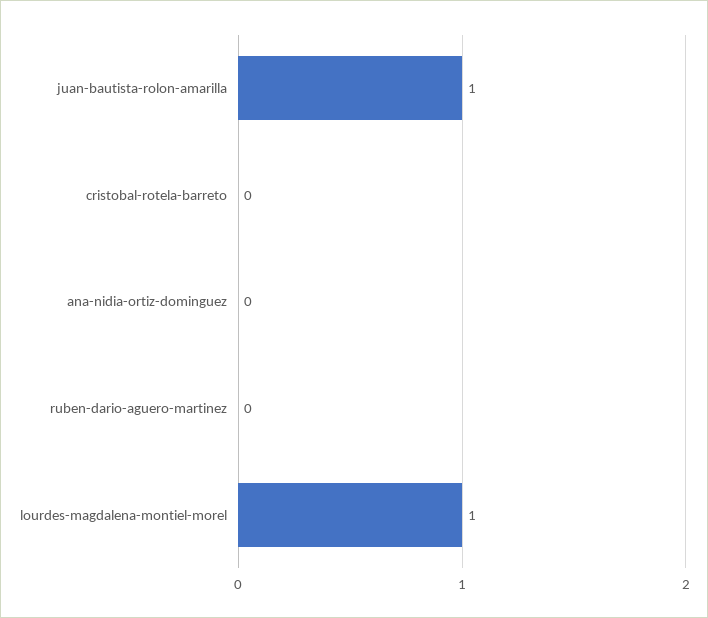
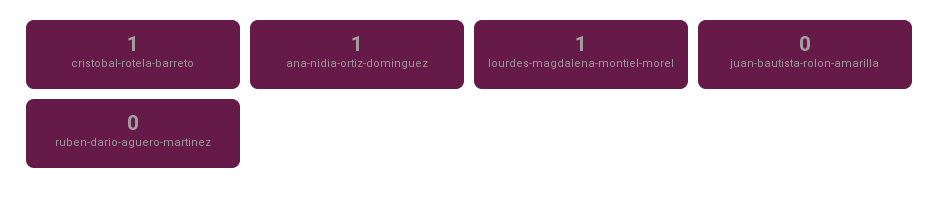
  {
-   "juan-bautista-rolon-amarilla": 1,
+   "juan-bautista-rolon-amarilla": 0,
-   "cristobal-rotela-barreto": 0,
+   "cristobal-rotela-barreto": 1,
-   "ana-nidia-ortiz-dominguez": 0,
+   "ana-nidia-ortiz-dominguez": 1,
    "ruben-dario-aguero-martinez": 0,
    "lourdes-magdalena-montiel-morel": 1
  }

